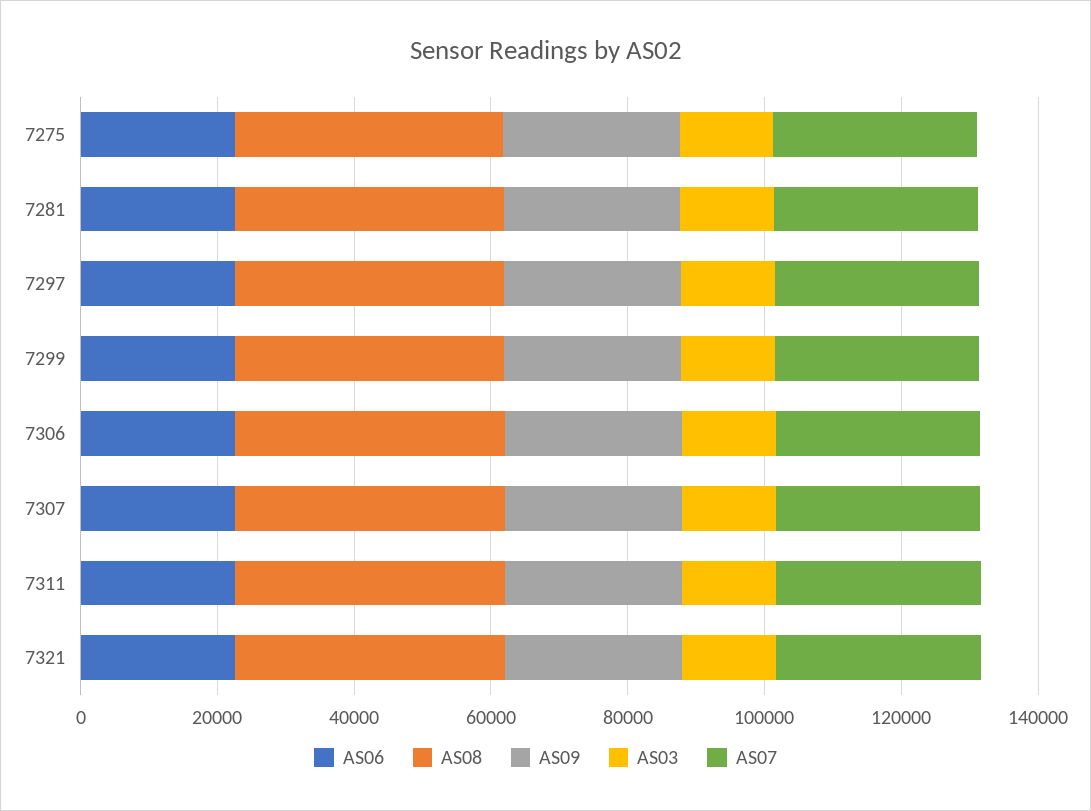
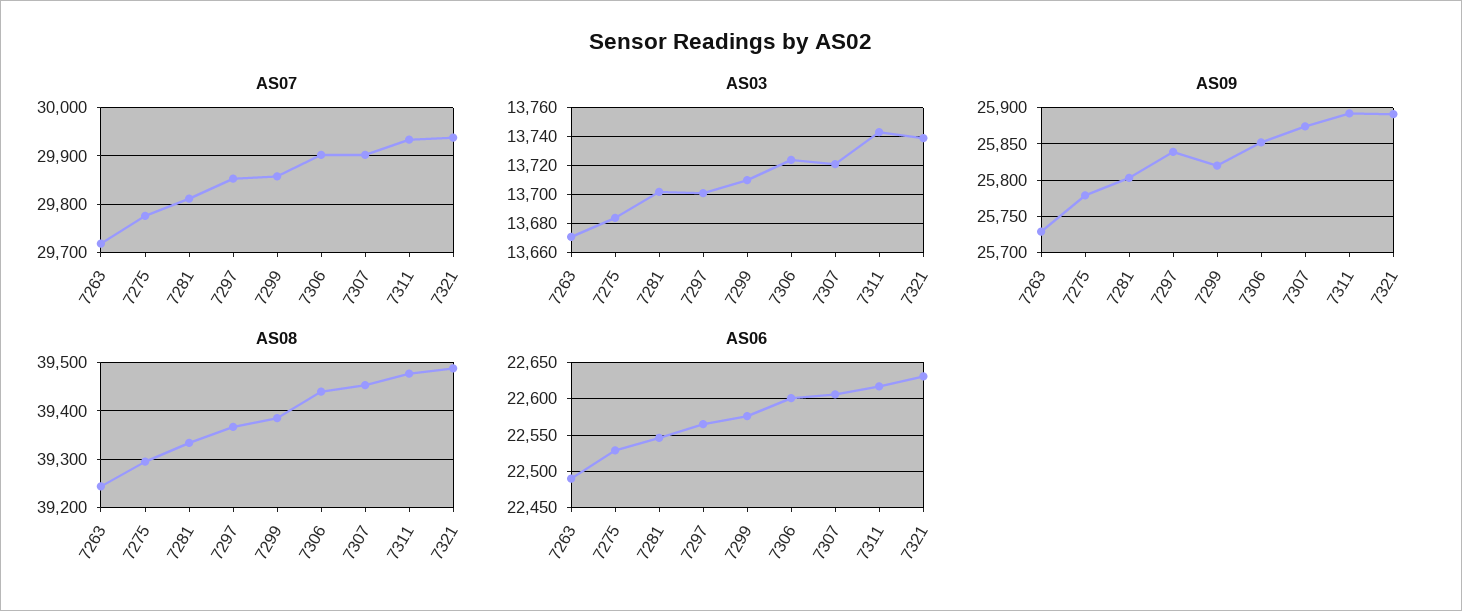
  {
    "AS06": {
      "7275": 22530,
      "7281": 22550,
      "7297": 22570,
      "7299": 22580,
      "7306": 22600,
      "7307": 22610,
      "7311": 22620,
-     "7321": 22630
+     "7321": 22630,
+     "7263": 22490
    },
    "AS08": {
      "7275": 39300,
      "7281": 39340,
      "7297": 39360,
      "7299": 39380,
      "7306": 39440,
      "7307": 39460,
      "7311": 39480,
-     "7321": 39480
+     "7321": 39480,
+     "7263": 39240
    },
    "AS09": {
      "7275": 25780,
      "7281": 25800,
      "7297": 25840,
      "7299": 25820,
      "7306": 25850,
      "7307": 25870,
      "7311": 25890,
-     "7321": 25890
+     "7321": 25890,
+     "7263": 25730
    },
    "AS03": {
      "7275": 13685,
      "7281": 13700,
      "7297": 13700,
      "7299": 13710,
      "7306": 13725,
      "7307": 13720,
      "7311": 13745,
-     "7321": 13740
+     "7321": 13740,
+     "7263": 13670
    },
    "AS07": {
      "7275": 29780,
      "7281": 29820,
      "7297": 29860,
      "7299": 29860,
      "7306": 29900,
      "7307": 29900,
      "7311": 29940,
-     "7321": 29940
+     "7321": 29940,
+     "7263": 29720
    }
  }

